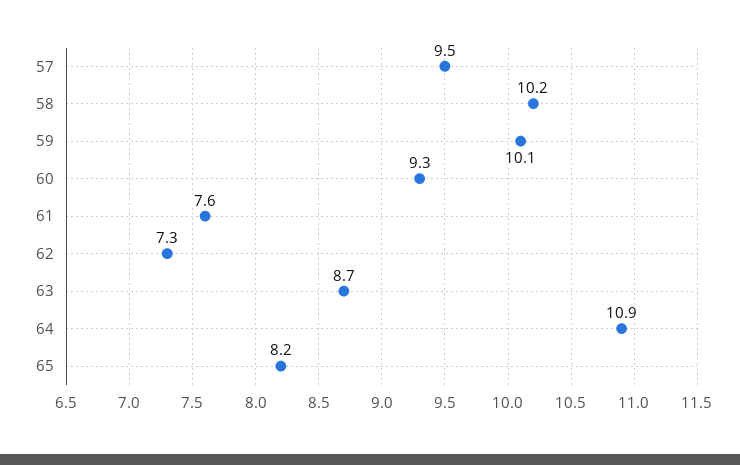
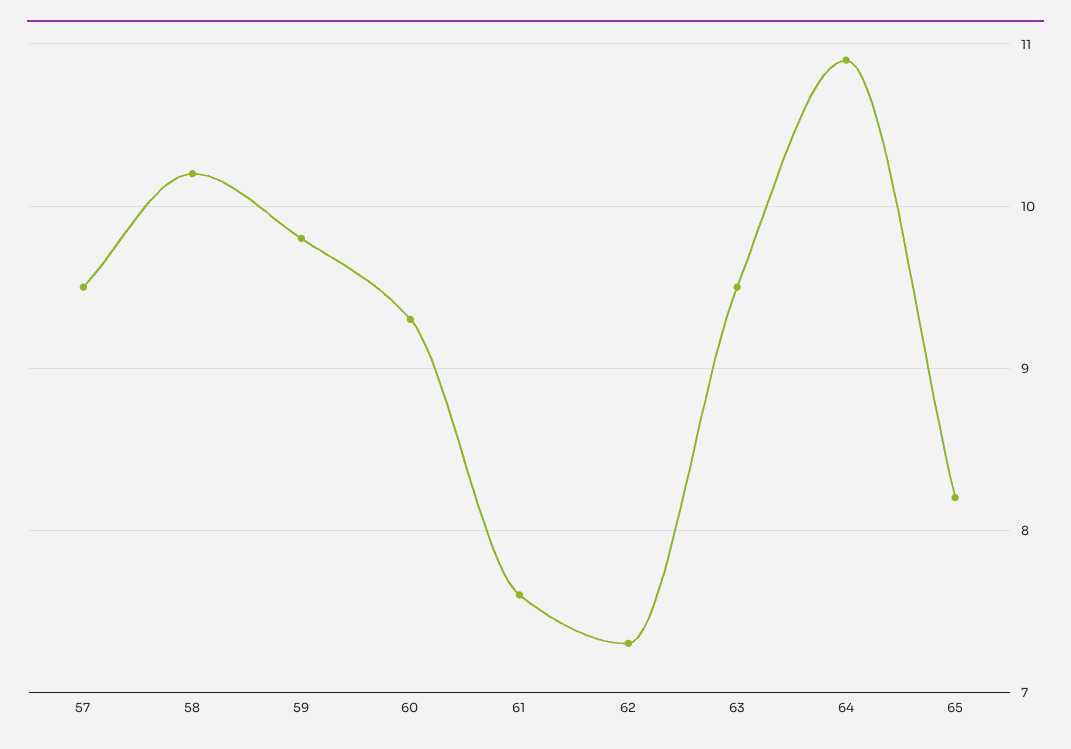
  {
    "57": 9.5,
    "58": 10.2,
-   "59": 10.1,
+   "59": 9.8,
    "60": 9.3,
    "61": 7.6,
    "62": 7.3,
-   "63": 8.7,
+   "63": 9.5,
    "64": 10.9,
    "65": 8.2
  }

